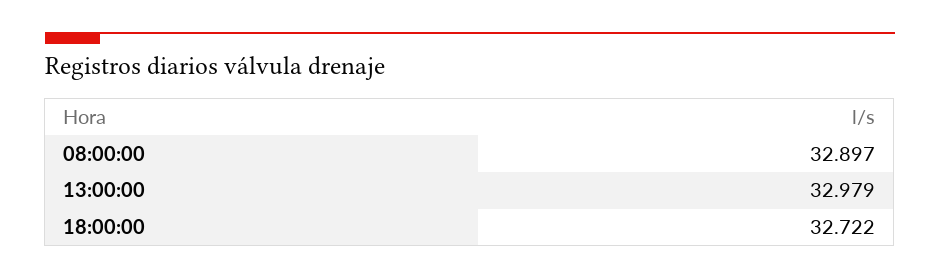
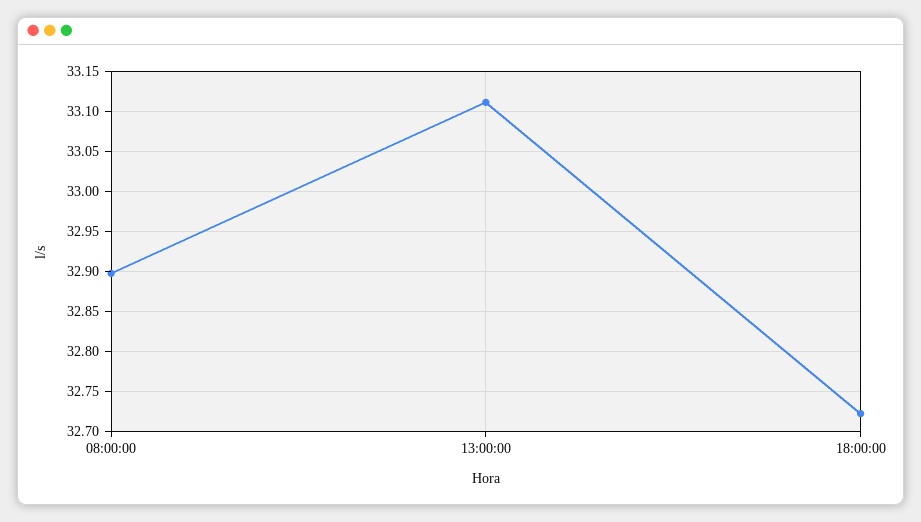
  {
    "08:00:00": 32.897,
-   "13:00:00": 32.979,
+   "13:00:00": 33.11,
    "18:00:00": 32.722
  }

